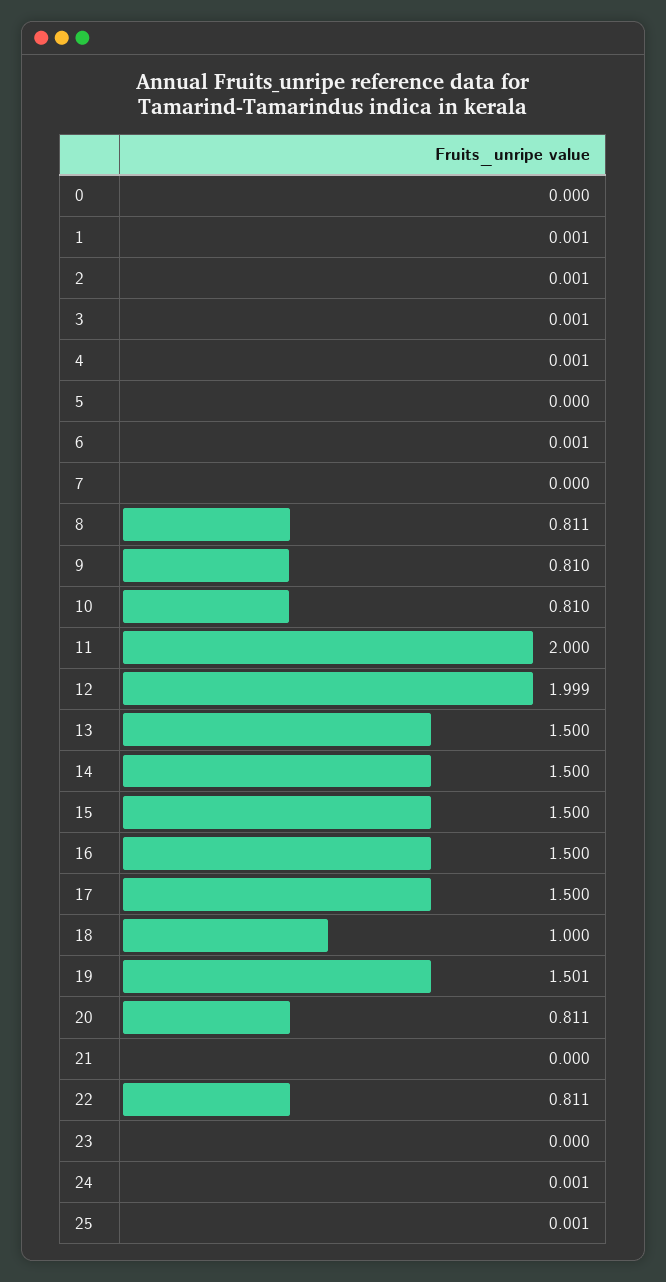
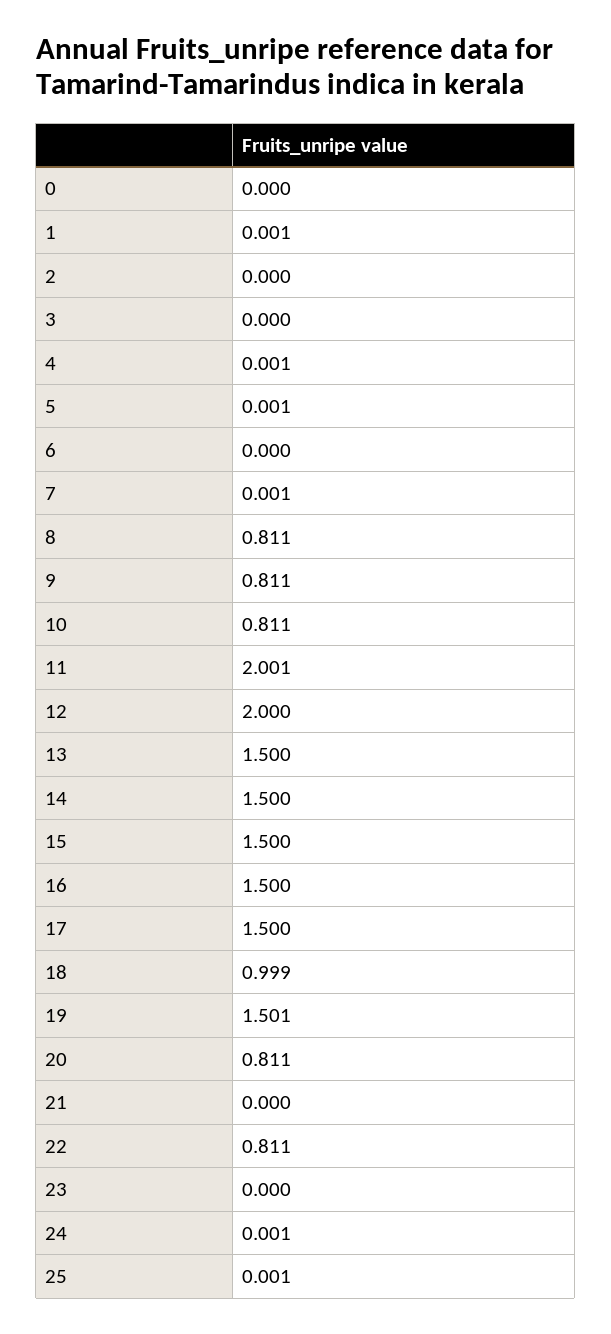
  {
    "0": 0,
    "1": 0.001,
-   "2": 0.001,
+   "2": 0,
-   "3": 0.001,
+   "3": 0,
    "4": 0.001,
-   "5": 0,
+   "5": 0.001,
-   "6": 0.001,
+   "6": 0,
-   "7": 0,
+   "7": 0.001,
    "8": 0.811,
-   "9": 0.81,
+   "9": 0.811,
-   "10": 0.81,
+   "10": 0.811,
-   "11": 2,
+   "11": 2.001,
-   "12": 1.999,
+   "12": 2,
    "13": 1.5,
    "14": 1.5,
    "15": 1.5,
    "16": 1.5,
    "17": 1.5,
-   "18": 1,
+   "18": 0.999,
    "19": 1.501,
    "20": 0.811,
    "21": 0,
    "22": 0.811,
    "23": 0,
    "24": 0.001,
    "25": 0.001
  }

